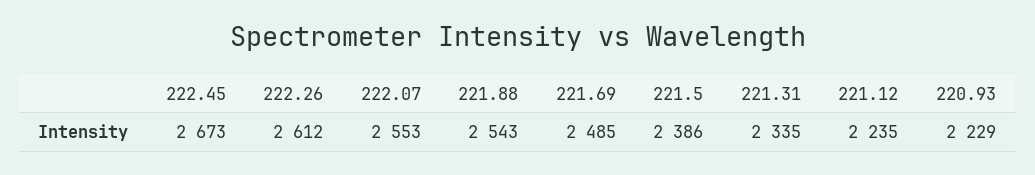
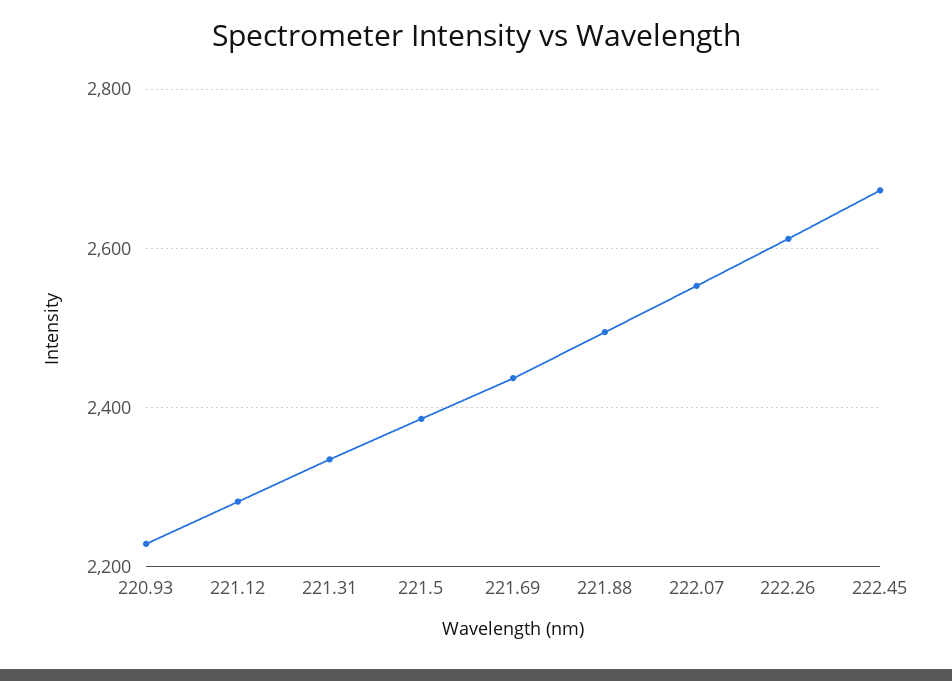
  {
    "222.45": 2673,
    "222.26": 2612,
    "222.07": 2553,
-   "221.88": 2543,
+   "221.88": 2500,
-   "221.69": 2485,
+   "221.69": 2440,
    "221.5": 2386,
    "221.31": 2335,
-   "221.12": 2235,
+   "221.12": 2280,
    "220.93": 2229
  }

